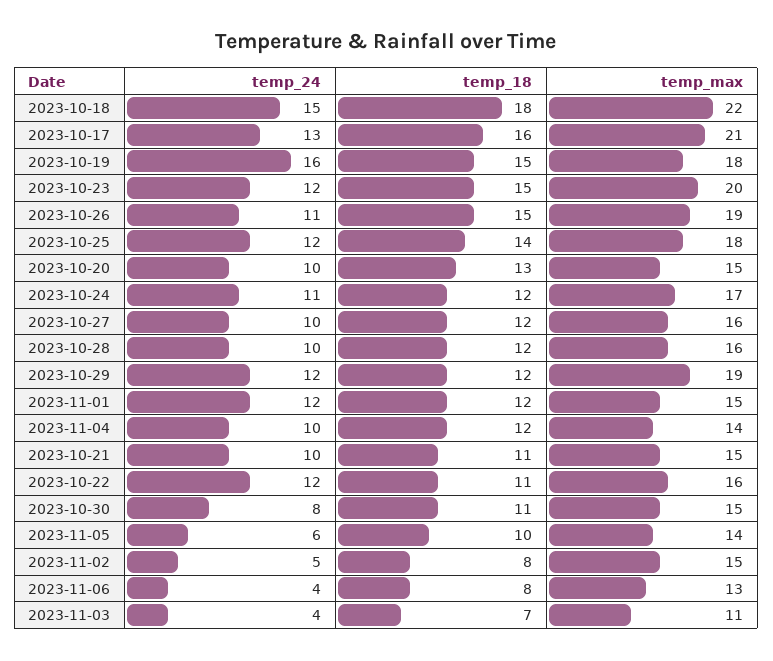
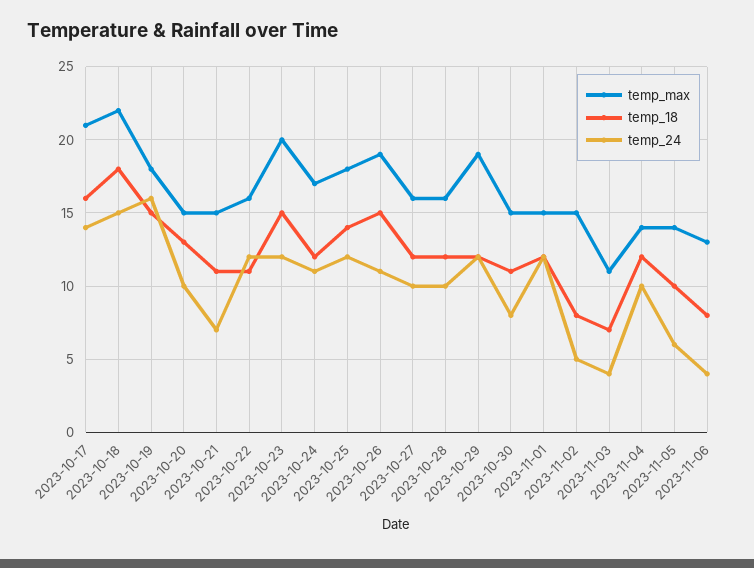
  {
    "temp_24": {
      "2023-10-18": 15,
-     "2023-10-17": 13,
+     "2023-10-17": 14,
      "2023-10-19": 16,
      "2023-10-23": 12,
      "2023-10-26": 11,
      "2023-10-25": 12,
      "2023-10-20": 10,
      "2023-10-24": 11,
      "2023-10-27": 10,
      "2023-10-28": 10,
      "2023-10-29": 12,
      "2023-11-01": 12,
      "2023-11-04": 10,
-     "2023-10-21": 10,
+     "2023-10-21": 7,
      "2023-10-22": 12,
      "2023-10-30": 8,
      "2023-11-05": 6,
      "2023-11-02": 5,
      "2023-11-06": 4,
      "2023-11-03": 4
    },
    "temp_18": {
      "2023-10-18": 18,
      "2023-10-17": 16,
      "2023-10-19": 15,
      "2023-10-23": 15,
      "2023-10-26": 15,
      "2023-10-25": 14,
      "2023-10-20": 13,
      "2023-10-24": 12,
      "2023-10-27": 12,
      "2023-10-28": 12,
      "2023-10-29": 12,
      "2023-11-01": 12,
      "2023-11-04": 12,
      "2023-10-21": 11,
      "2023-10-22": 11,
      "2023-10-30": 11,
      "2023-11-05": 10,
      "2023-11-02": 8,
      "2023-11-06": 8,
      "2023-11-03": 7
    },
    "temp_max": {
      "2023-10-18": 22,
      "2023-10-17": 21,
      "2023-10-19": 18,
      "2023-10-23": 20,
      "2023-10-26": 19,
      "2023-10-25": 18,
      "2023-10-20": 15,
      "2023-10-24": 17,
      "2023-10-27": 16,
      "2023-10-28": 16,
      "2023-10-29": 19,
      "2023-11-01": 15,
      "2023-11-04": 14,
      "2023-10-21": 15,
      "2023-10-22": 16,
      "2023-10-30": 15,
      "2023-11-05": 14,
      "2023-11-02": 15,
      "2023-11-06": 13,
      "2023-11-03": 11
    }
  }

